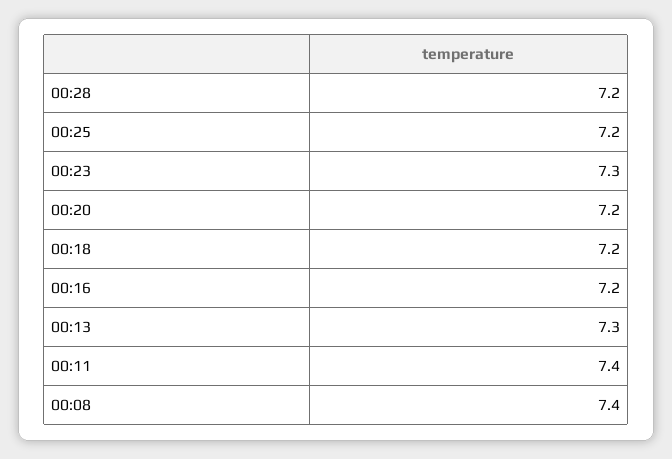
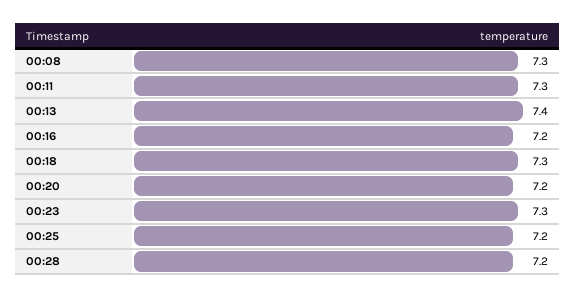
  {
    "00:28": 7.2,
    "00:25": 7.2,
    "00:23": 7.3,
    "00:20": 7.2,
-   "00:18": 7.2,
+   "00:18": 7.3,
    "00:16": 7.2,
-   "00:13": 7.3,
+   "00:13": 7.4,
-   "00:11": 7.4,
+   "00:11": 7.3,
-   "00:08": 7.4
+   "00:08": 7.3
  }

